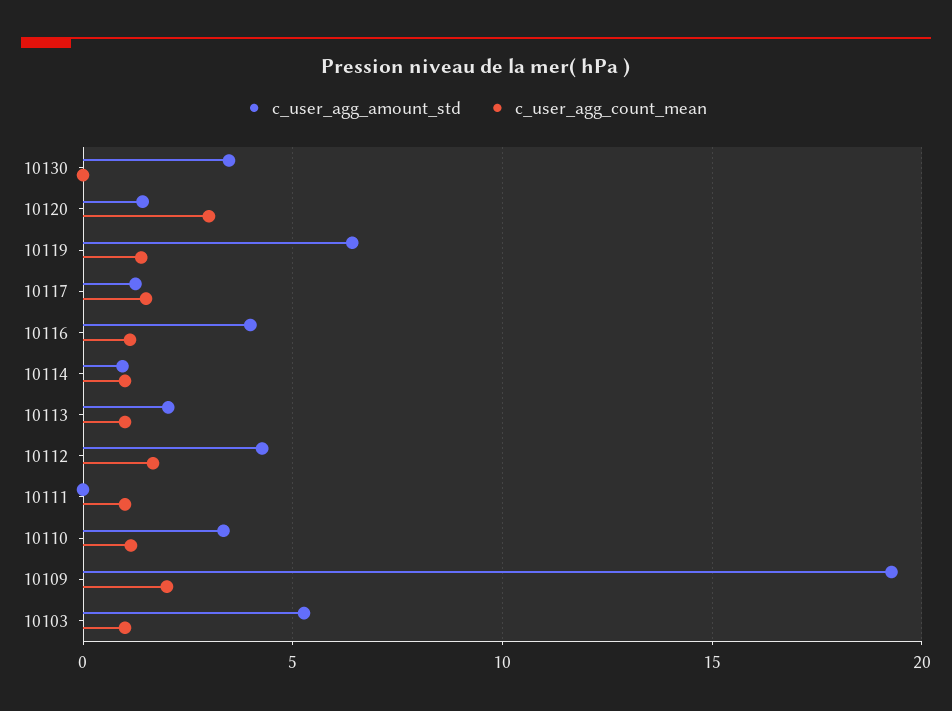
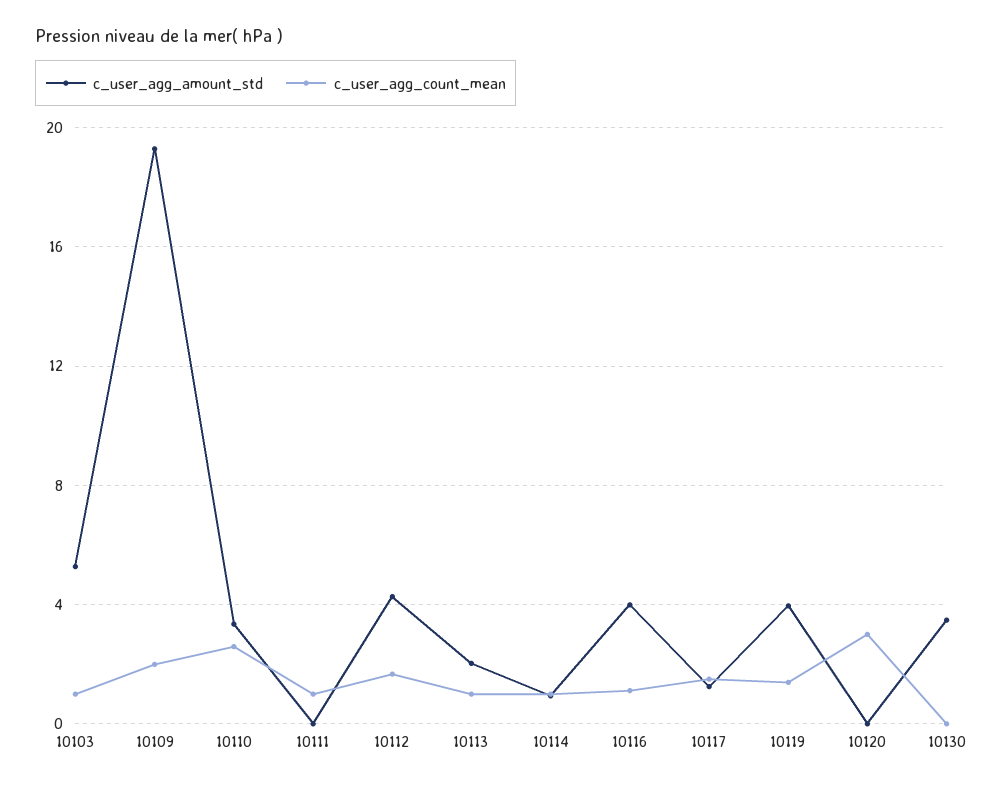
  {
    "c_user_agg_amount_std": {
      "10130": 3.5,
-     "10120": 1.5,
+     "10120": 0,
-     "10119": 6.5,
+     "10119": 4,
      "10117": 1.5,
      "10116": 4,
      "10114": 1,
      "10113": 2,
      "10112": 4.5,
      "10111": 0,
      "10110": 3.5,
      "10109": 19.5,
      "10103": 5.5
    },
    "c_user_agg_count_mean": {
      "10130": 0,
      "10120": 3,
      "10119": 1.5,
      "10117": 1.5,
      "10116": 1,
      "10114": 1,
      "10113": 1,
      "10112": 1.5,
      "10111": 1,
-     "10110": 1,
+     "10110": 2.5,
      "10109": 2,
      "10103": 1
    }
  }

